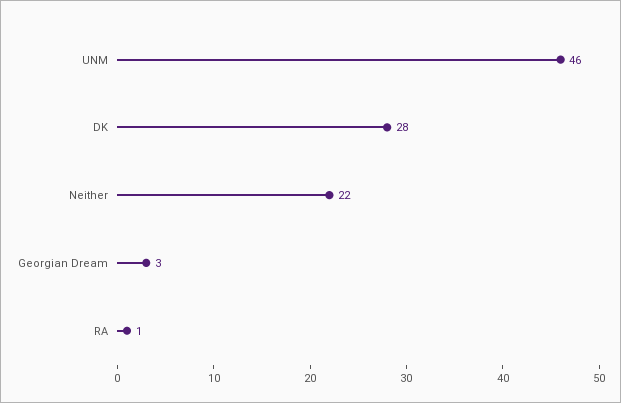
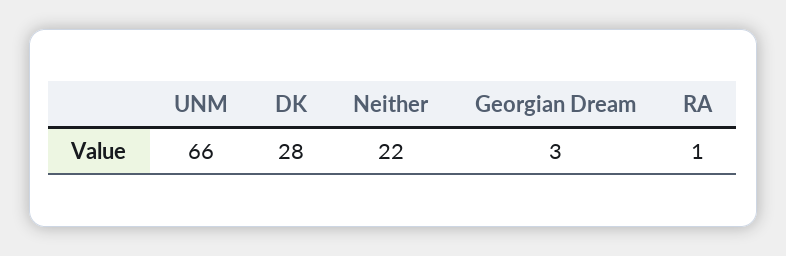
  {
-   "UNM": 46,
+   "UNM": 66,
    "DK": 28,
    "Neither": 22,
    "Georgian Dream": 3,
    "RA": 1
  }

